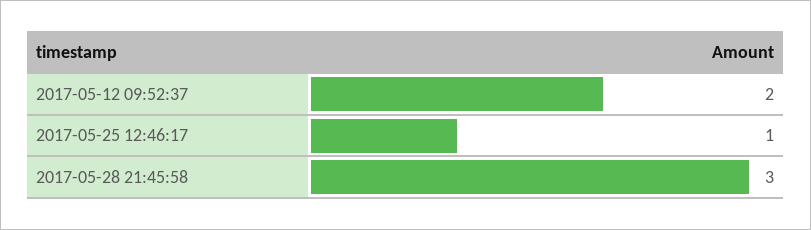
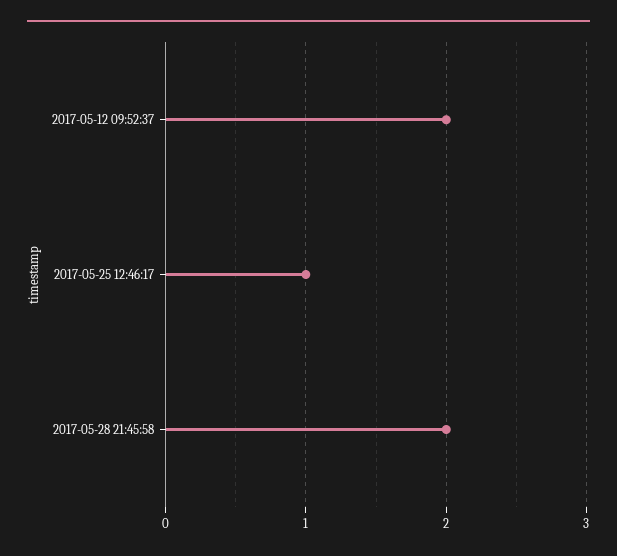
  {
    "2017-05-12 09:52:37": 2,
    "2017-05-25 12:46:17": 1,
-   "2017-05-28 21:45:58": 3
+   "2017-05-28 21:45:58": 2
  }

